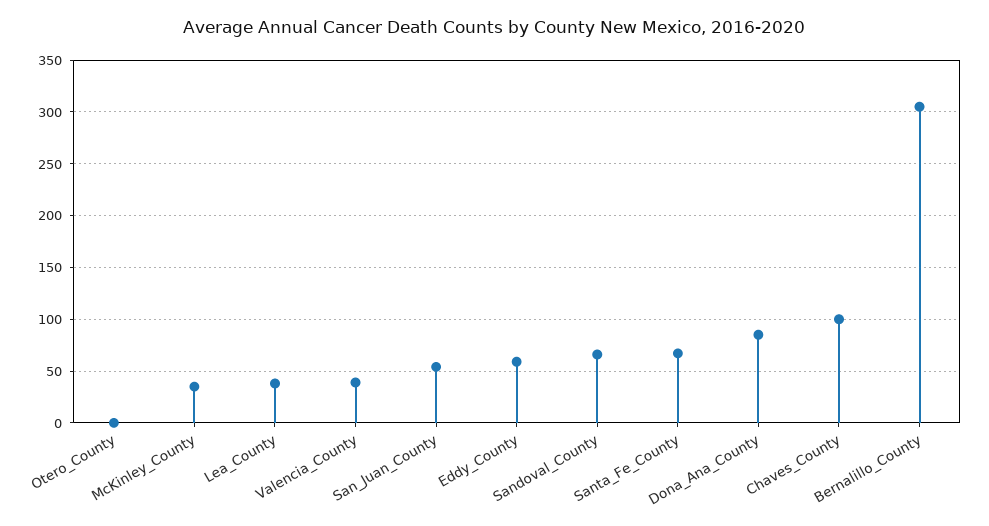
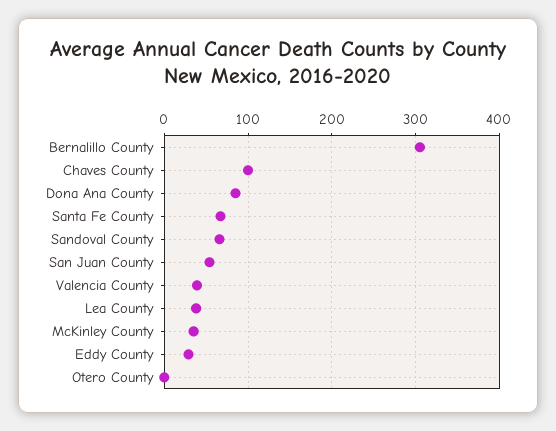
  {
    "Otero_County": 0,
    "McKinley_County": 40,
    "Lea_County": 40,
    "Valencia_County": 40,
    "San_Juan_County": 50,
-   "Eddy_County": 60,
+   "Eddy_County": 30,
    "Sandoval_County": 70,
    "Santa_Fe_County": 70,
    "Dona_Ana_County": 90,
    "Chaves_County": 100,
    "Bernalillo_County": 310
  }

